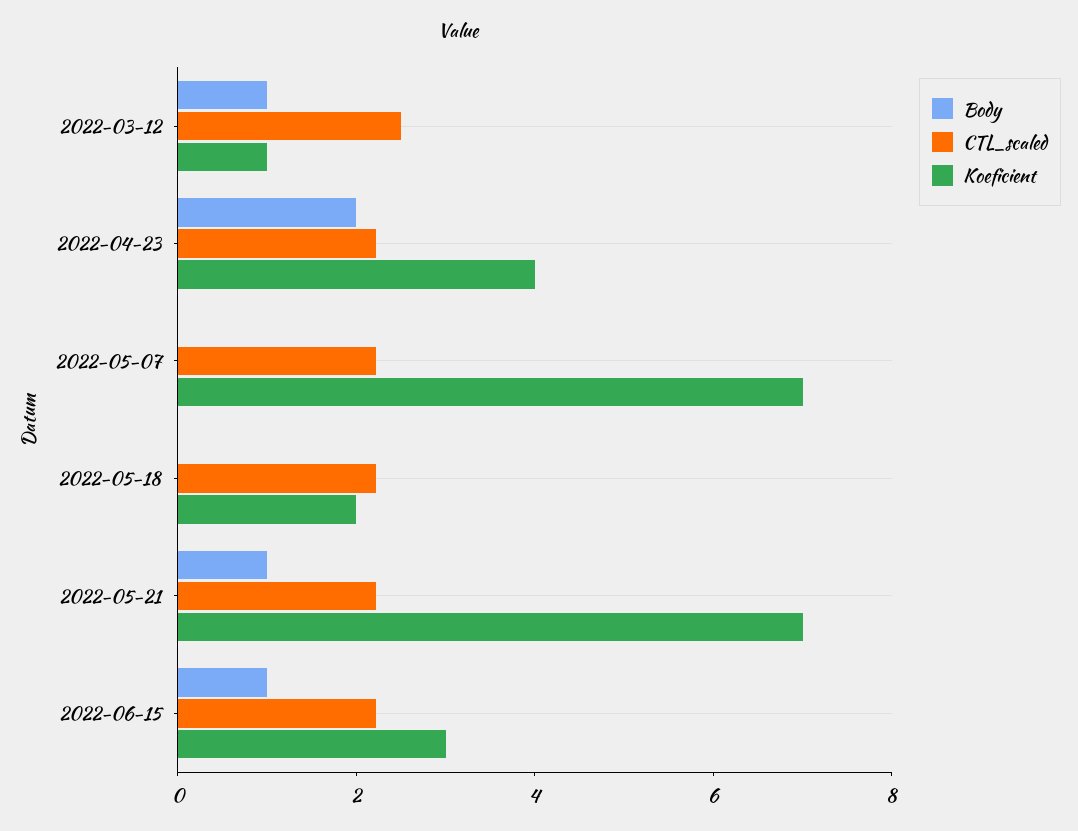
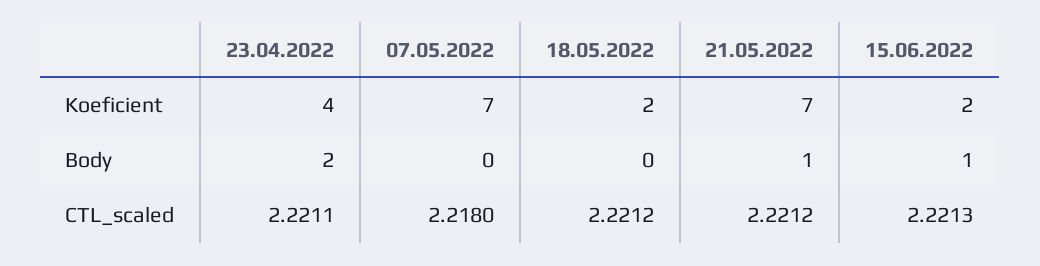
  {
    "Body": {
-     "2022-03-12": 1,
      "2022-04-23": 2,
      "2022-05-07": 0,
      "2022-05-18": 0,
      "2022-05-21": 1,
      "2022-06-15": 1
    },
    "CTL_scaled": {
-     "2022-03-12": 2.5,
      "2022-04-23": 2.2211,
      "2022-05-07": 2.218,
      "2022-05-18": 2.2212,
      "2022-05-21": 2.2212,
      "2022-06-15": 2.2213
    },
    "Koeficient": {
-     "2022-03-12": 1,
      "2022-04-23": 4,
      "2022-05-07": 7,
      "2022-05-18": 2,
      "2022-05-21": 7,
-     "2022-06-15": 3
+     "2022-06-15": 2
    }
  }

